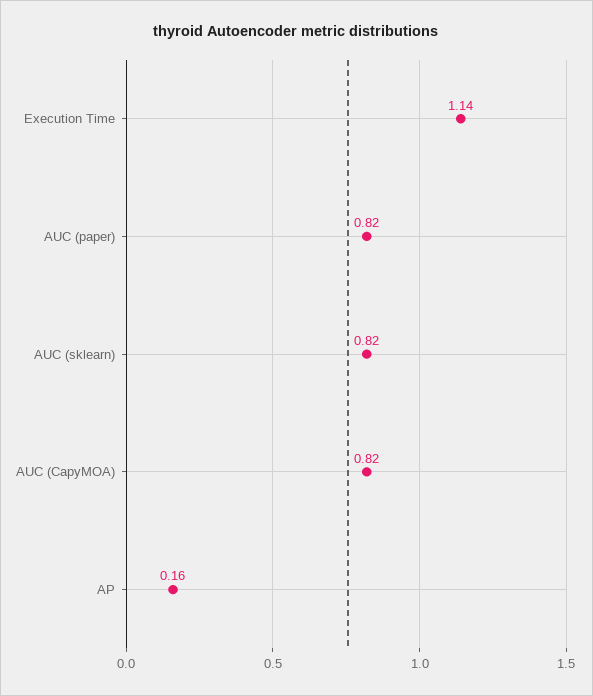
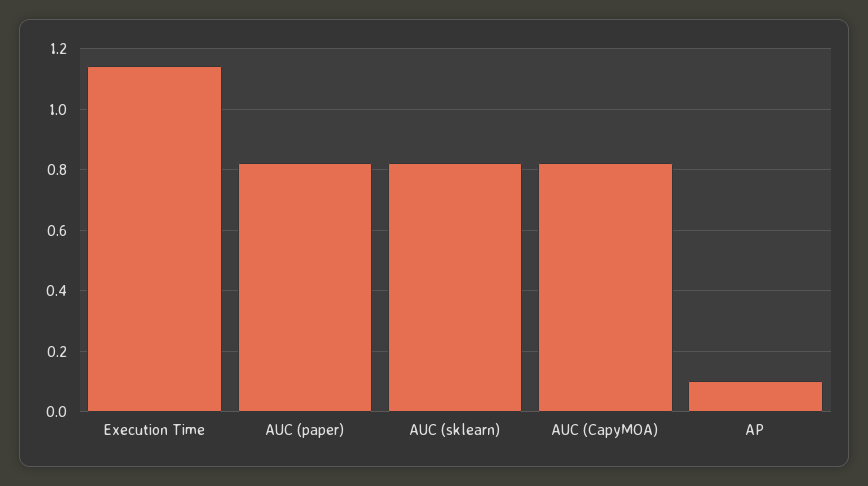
  {
    "Execution Time": 1.14,
    "AUC (paper)": 0.82,
    "AUC (sklearn)": 0.82,
    "AUC (CapyMOA)": 0.82,
-   "AP": 0.16
+   "AP": 0.1
  }

